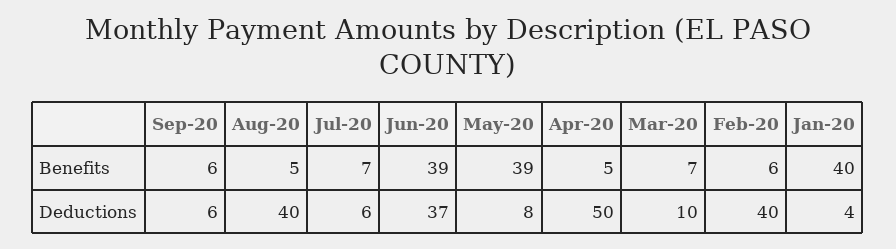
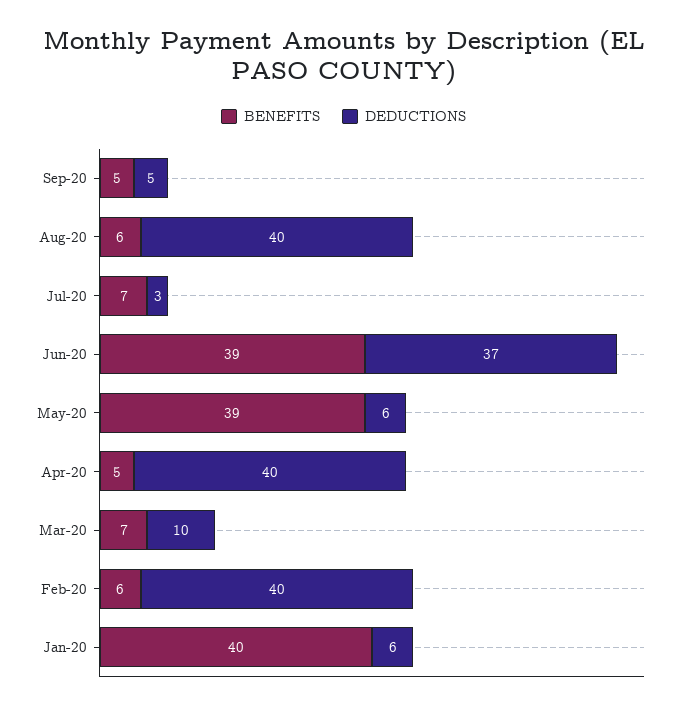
  {
    "Benefits": {
-     "Sep-20": 6,
+     "Sep-20": 5,
-     "Aug-20": 5,
+     "Aug-20": 6,
      "Jul-20": 7,
      "Jun-20": 39,
      "May-20": 39,
      "Apr-20": 5,
      "Mar-20": 7,
      "Feb-20": 6,
      "Jan-20": 40
    },
    "Deductions": {
-     "Sep-20": 6,
+     "Sep-20": 5,
      "Aug-20": 40,
-     "Jul-20": 6,
+     "Jul-20": 3,
      "Jun-20": 37,
-     "May-20": 8,
+     "May-20": 6,
-     "Apr-20": 50,
+     "Apr-20": 40,
      "Mar-20": 10,
      "Feb-20": 40,
-     "Jan-20": 4
+     "Jan-20": 6
    }
  }

